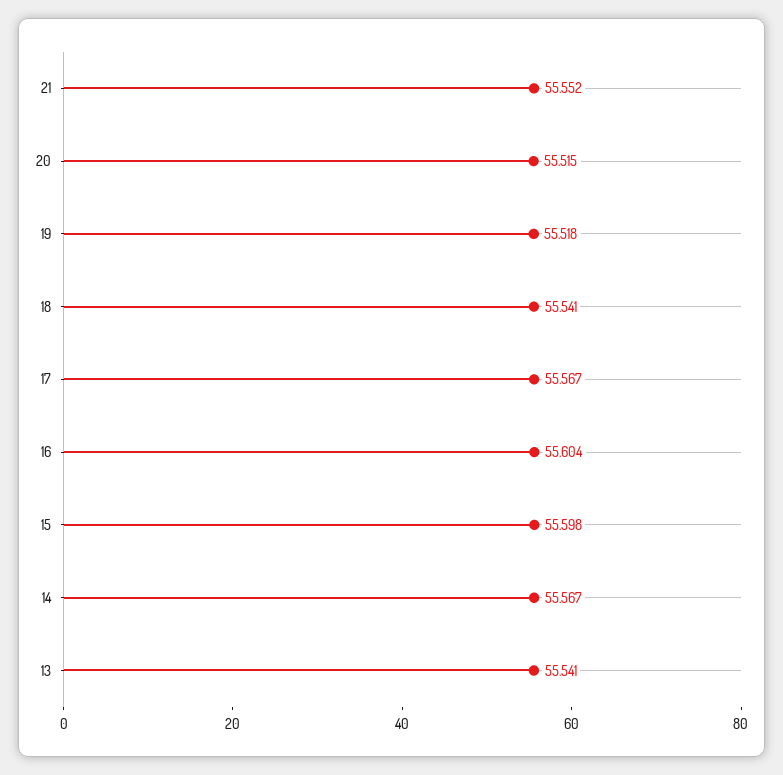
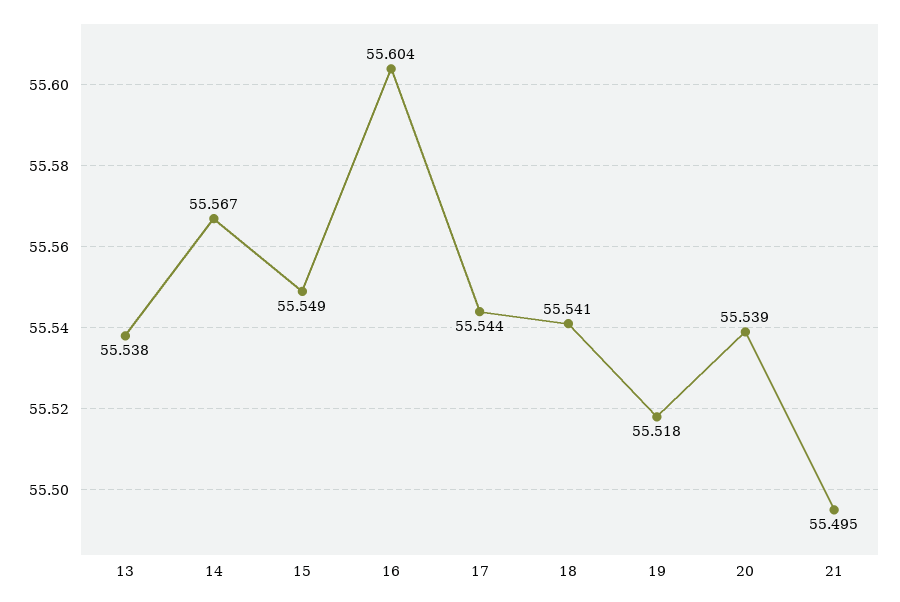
  {
-   "21": 55.552,
+   "21": 55.495,
-   "20": 55.515,
+   "20": 55.539,
    "19": 55.518,
    "18": 55.541,
-   "17": 55.567,
+   "17": 55.544,
    "16": 55.604,
-   "15": 55.598,
+   "15": 55.549,
    "14": 55.567,
-   "13": 55.541
+   "13": 55.538
  }

